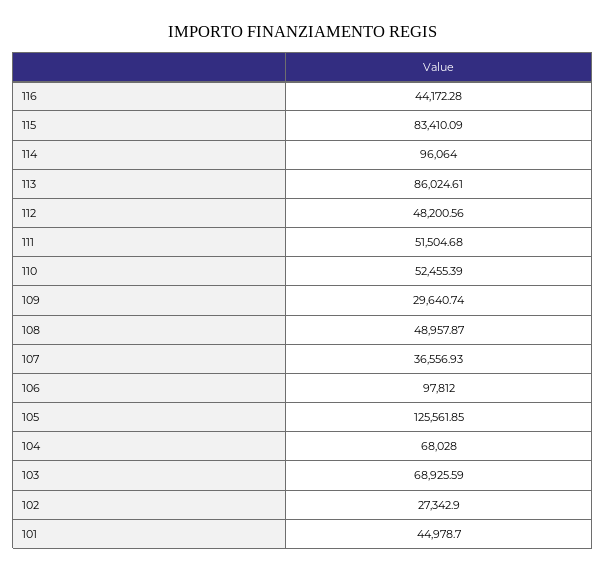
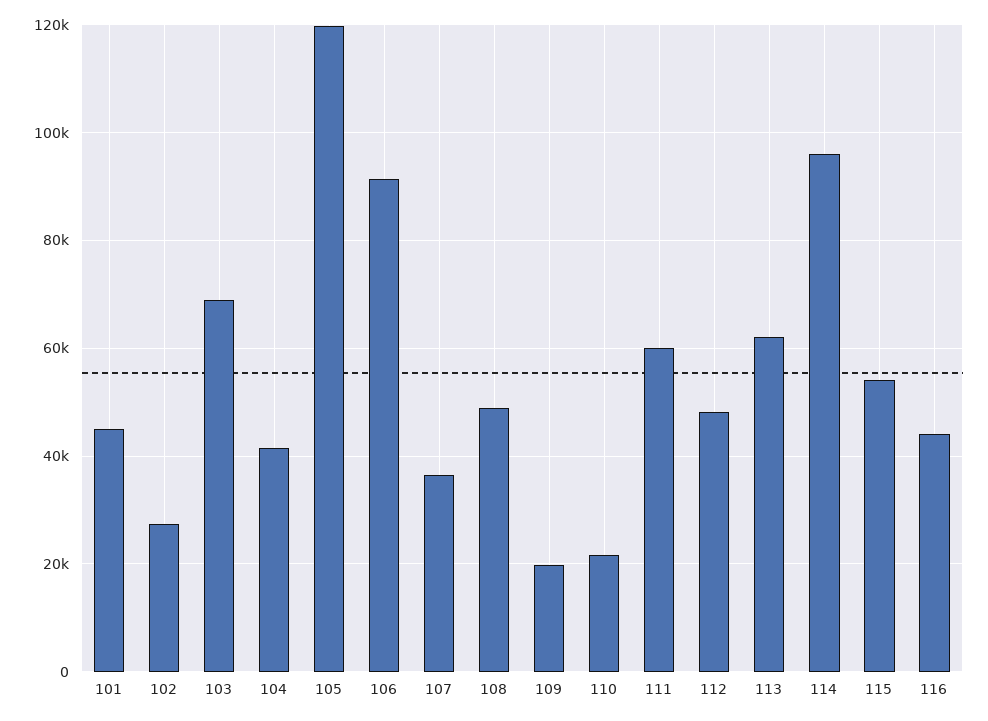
  {
    "116": 44172.28,
-   "115": 83410.09,
+   "115": 54000,
    "114": 96064,
-   "113": 86024.61,
+   "113": 62000,
    "112": 48200.56,
-   "111": 51504.68,
+   "111": 60000,
-   "110": 52455.39,
+   "110": 22000,
-   "109": 29640.74,
+   "109": 20000,
    "108": 48957.87,
    "107": 36556.93,
-   "106": 97812,
+   "106": 92000,
-   "105": 125561.85,
+   "105": 120000,
-   "104": 68028,
+   "104": 42000,
    "103": 68925.59,
    "102": 27342.9,
    "101": 44978.7
  }

